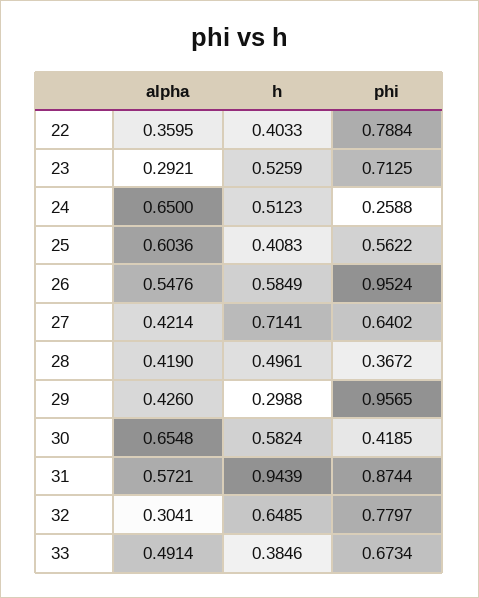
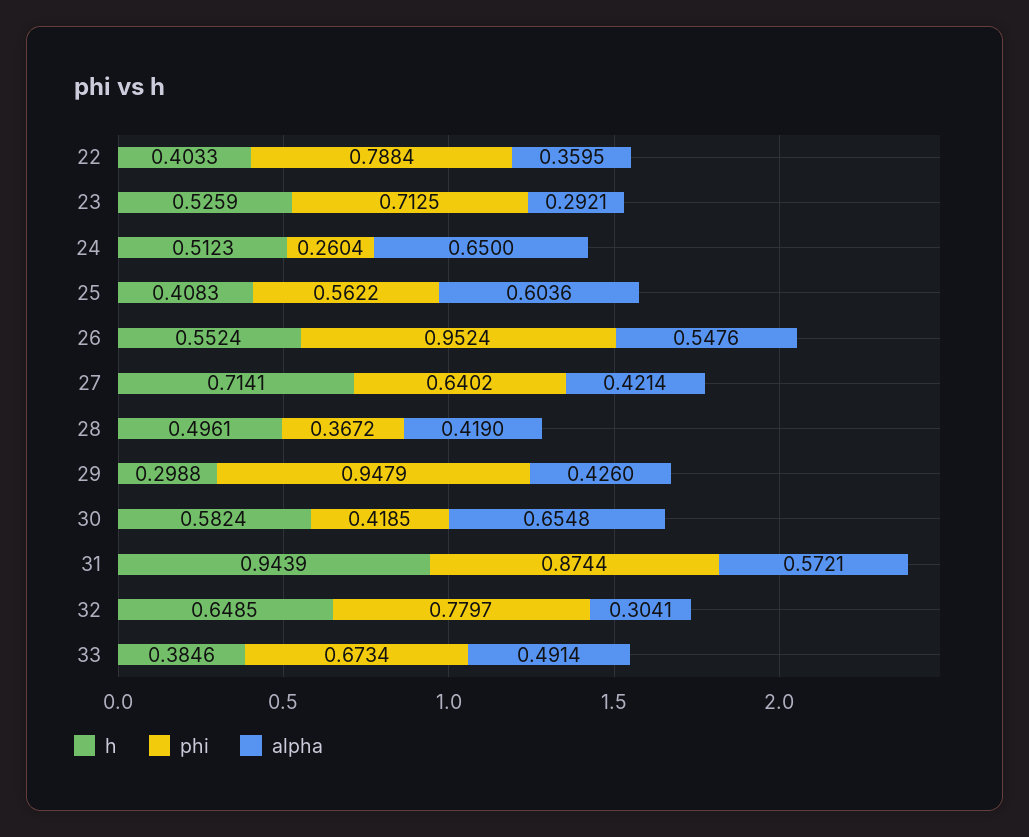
  {
    "alpha": {
      "22": 0.3595,
      "23": 0.2921,
      "24": 0.65,
      "25": 0.6036,
      "26": 0.5476,
      "27": 0.4214,
      "28": 0.419,
      "29": 0.426,
      "30": 0.6548,
      "31": 0.5721,
      "32": 0.3041,
      "33": 0.4914
    },
    "h": {
      "22": 0.4033,
      "23": 0.5259,
      "24": 0.5123,
      "25": 0.4083,
-     "26": 0.5849,
+     "26": 0.5524,
      "27": 0.7141,
      "28": 0.4961,
      "29": 0.2988,
      "30": 0.5824,
      "31": 0.9439,
      "32": 0.6485,
      "33": 0.3846
    },
    "phi": {
      "22": 0.7884,
      "23": 0.7125,
-     "24": 0.2588,
+     "24": 0.2604,
      "25": 0.5622,
      "26": 0.9524,
      "27": 0.6402,
      "28": 0.3672,
-     "29": 0.9565,
+     "29": 0.9479,
      "30": 0.4185,
      "31": 0.8744,
      "32": 0.7797,
      "33": 0.6734
    }
  }

